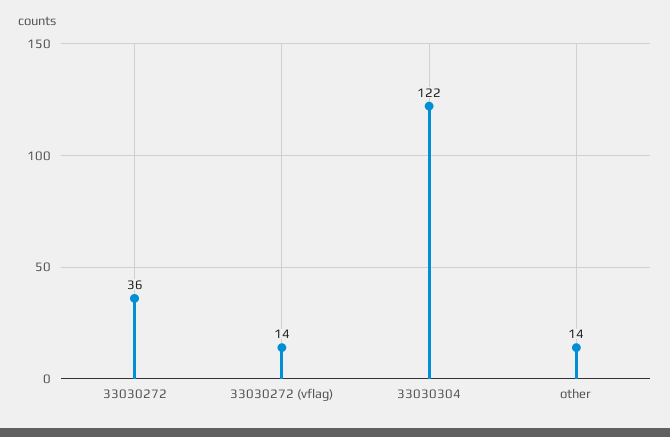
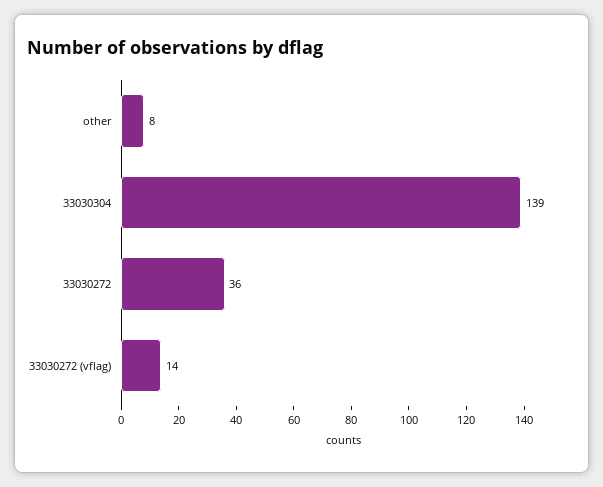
  {
    "33030272": 36,
    "33030272 (vflag)": 14,
-   "33030304": 122,
+   "33030304": 139,
-   "other": 14
+   "other": 8
  }

